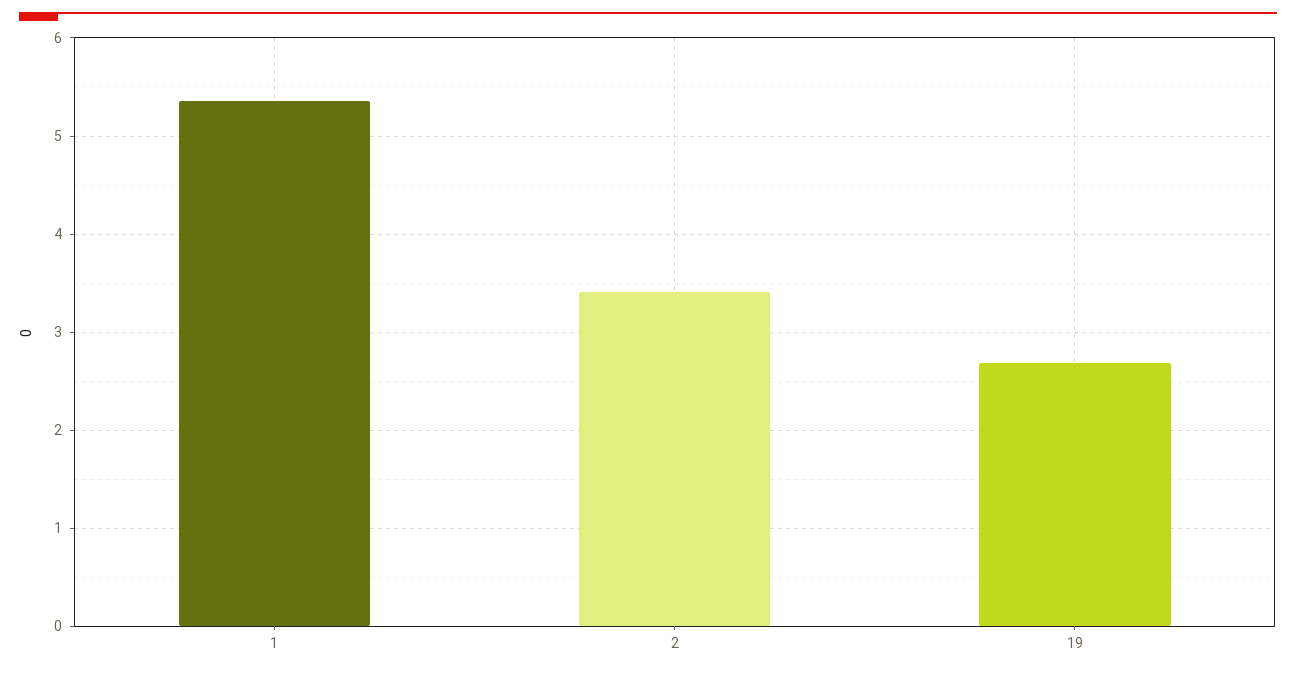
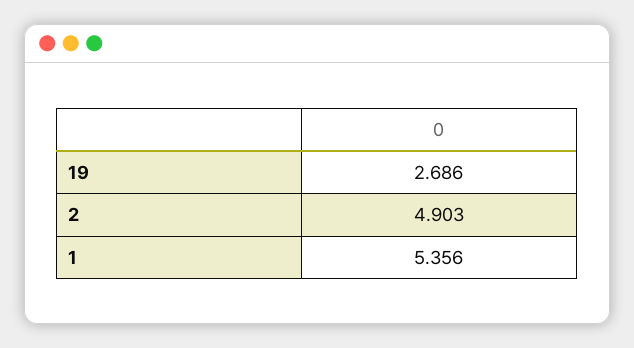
  {
    "1": 5.356,
-   "2": 3.4,
+   "2": 4.903,
    "19": 2.686
  }

